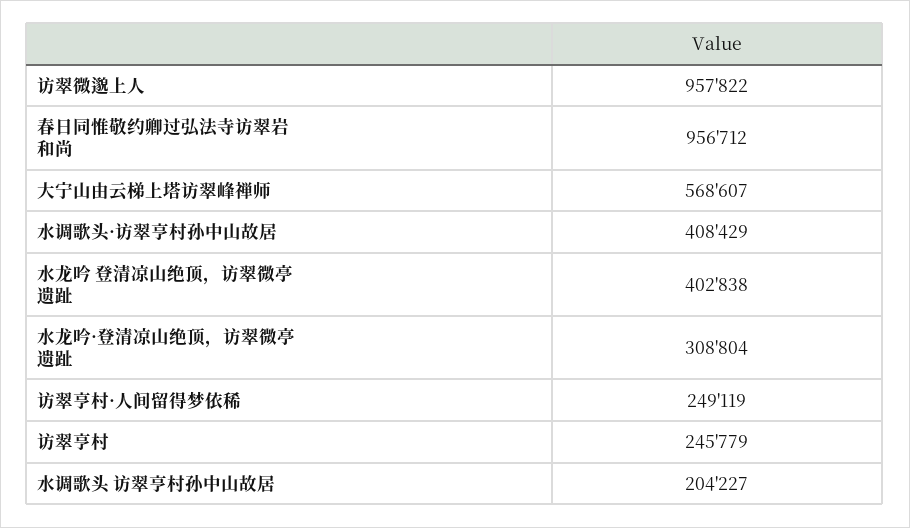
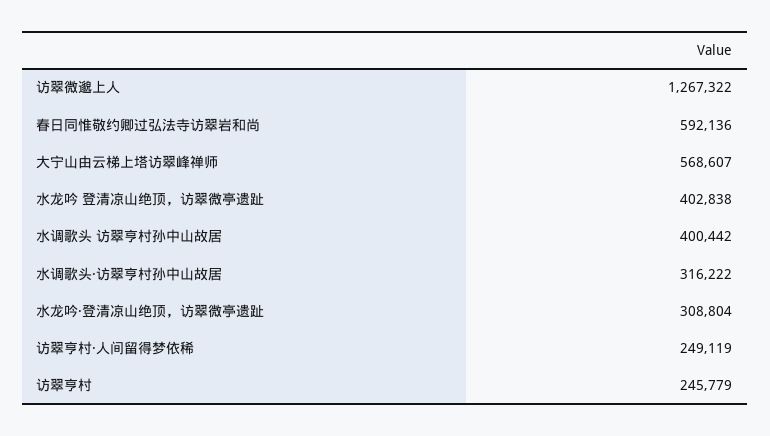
  {
-   "访翠微邈上人": 957822,
+   "访翠微邈上人": 1267322,
-   "春日同惟敬约卿过弘法寺访翠岩和尚": 956712,
+   "春日同惟敬约卿过弘法寺访翠岩和尚": 592136,
    "大宁山由云梯上塔访翠峰禅师": 568607,
-   "水调歌头·访翠亨村孙中山故居": 408429,
+   "水调歌头·访翠亨村孙中山故居": 316222,
    "水龙吟 登清凉山绝顶，访翠微亭遗趾": 402838,
    "水龙吟·登清凉山绝顶，访翠微亭遗趾": 308804,
    "访翠亨村·人间留得梦依稀": 249119,
    "访翠亨村": 245779,
-   "水调歌头 访翠亨村孙中山故居": 204227
+   "水调歌头 访翠亨村孙中山故居": 400442
  }

